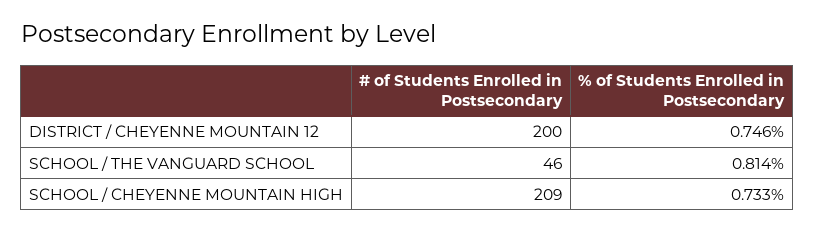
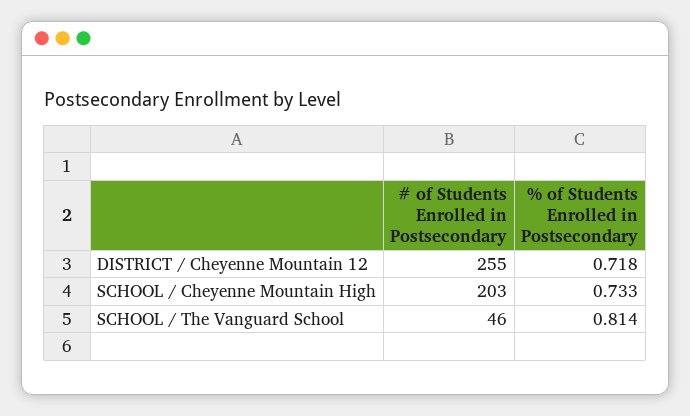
  {
    "# of Students Enrolled in Postsecondary": {
-     "DISTRICT / CHEYENNE MOUNTAIN 12": 200,
+     "DISTRICT / CHEYENNE MOUNTAIN 12": 255,
      "SCHOOL / THE VANGUARD SCHOOL": 46,
-     "SCHOOL / CHEYENNE MOUNTAIN HIGH": 209
+     "SCHOOL / CHEYENNE MOUNTAIN HIGH": 203
    },
    "% of Students Enrolled in Postsecondary": {
-     "DISTRICT / CHEYENNE MOUNTAIN 12": 0.746,
+     "DISTRICT / CHEYENNE MOUNTAIN 12": 0.718,
      "SCHOOL / THE VANGUARD SCHOOL": 0.814,
      "SCHOOL / CHEYENNE MOUNTAIN HIGH": 0.733
    }
  }

